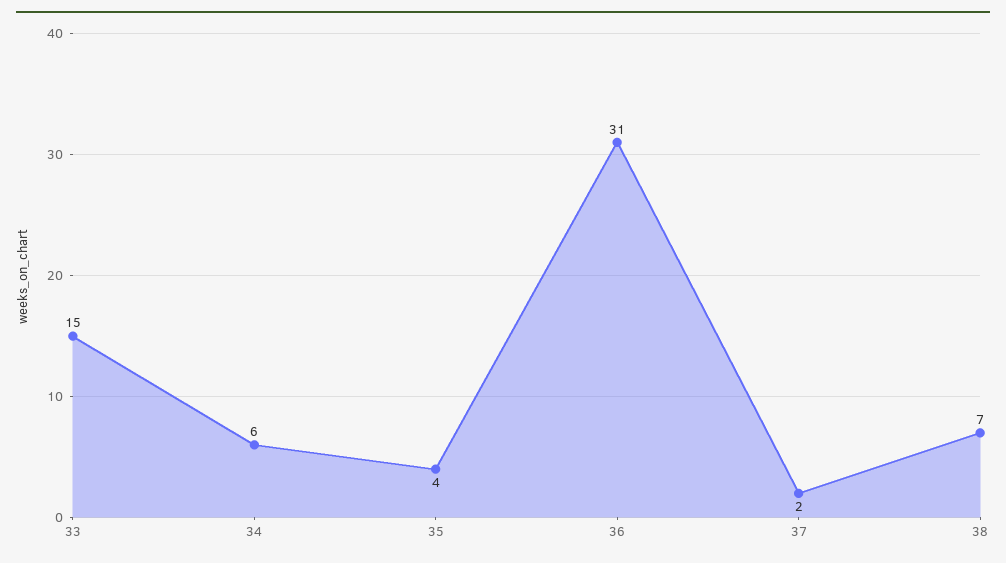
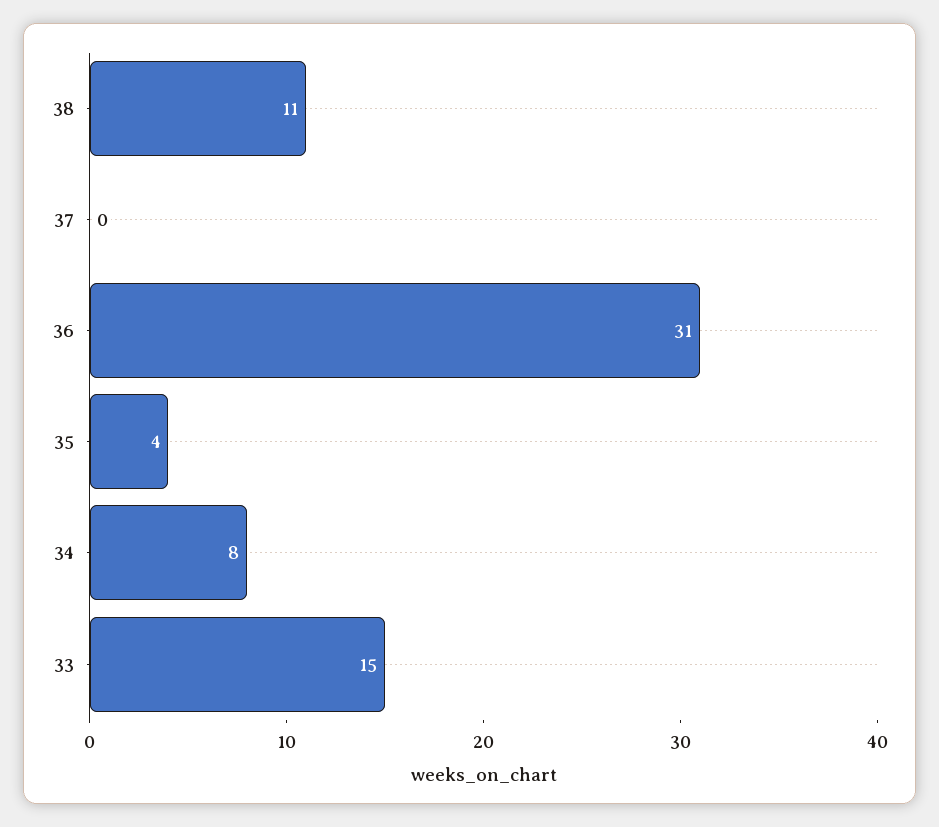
  {
    "33": 15,
-   "34": 6,
+   "34": 8,
    "35": 4,
    "36": 31,
-   "37": 2,
+   "37": 0,
-   "38": 7
+   "38": 11
  }

